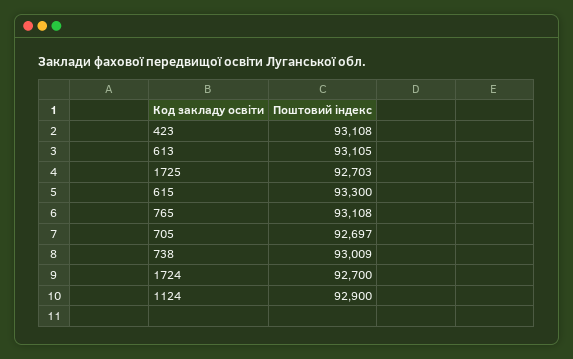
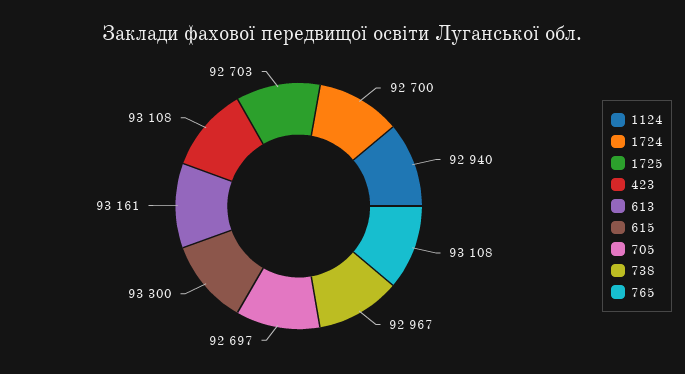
  {
    "423": 93108,
-   "613": 93105,
+   "613": 93161,
    "1725": 92703,
    "615": 93300,
    "765": 93108,
    "705": 92697,
-   "738": 93009,
+   "738": 92967,
    "1724": 92700,
-   "1124": 92900
+   "1124": 92940
  }

